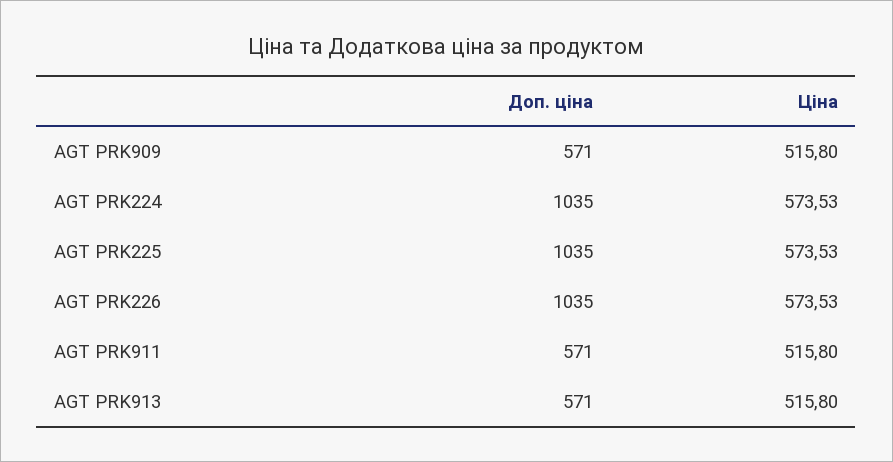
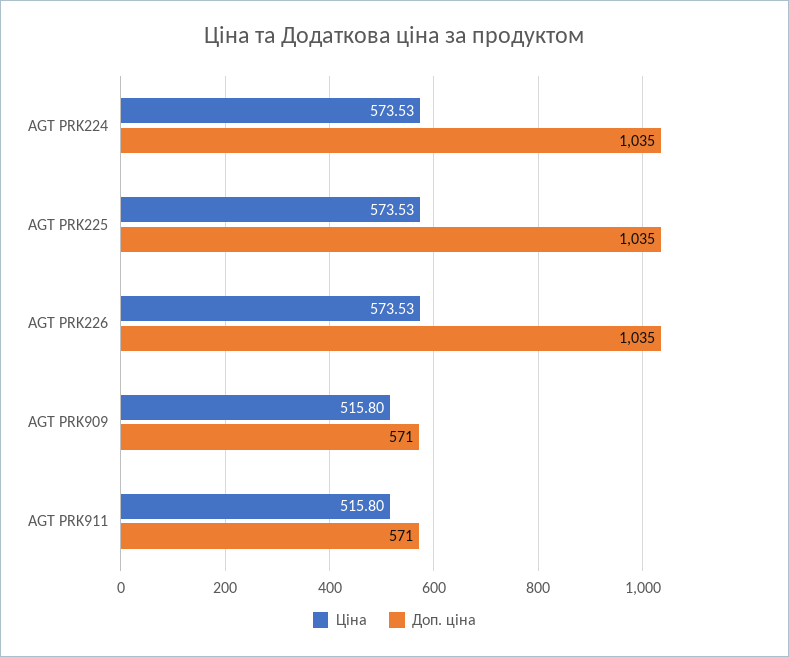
  {
    "Доп. ціна": {
      "AGT PRK909": 571,
      "AGT PRK224": 1035,
      "AGT PRK225": 1035,
      "AGT PRK226": 1035,
-     "AGT PRK911": 571,
+     "AGT PRK911": 571
-     "AGT PRK913": 571
    },
    "Ціна": {
      "AGT PRK909": 515.8,
      "AGT PRK224": 573.53,
      "AGT PRK225": 573.53,
      "AGT PRK226": 573.53,
-     "AGT PRK911": 515.8,
+     "AGT PRK911": 515.8
-     "AGT PRK913": 515.8
    }
  }

